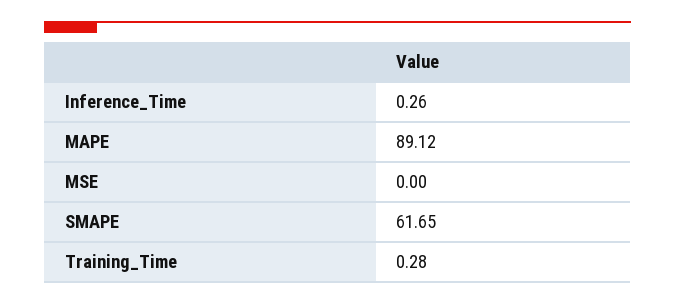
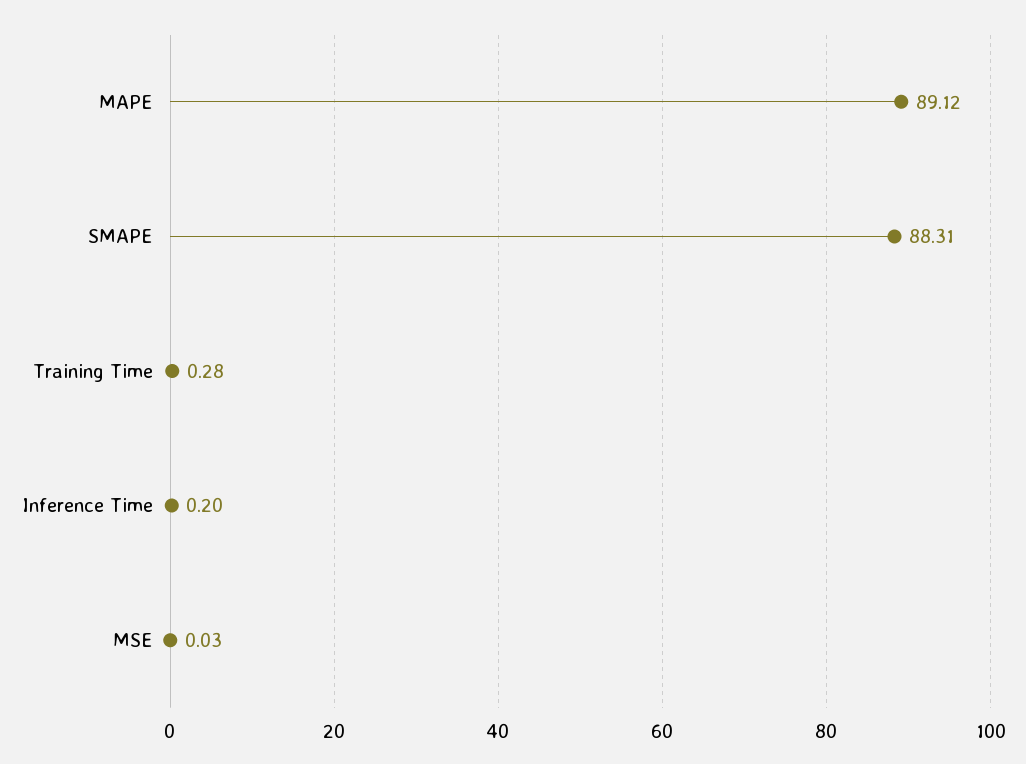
  {
-   "Inference_Time": 0.26,
+   "Inference_Time": 0.2,
    "MAPE": 89.12,
-   "MSE": 0,
+   "MSE": 0.03,
-   "SMAPE": 61.65,
+   "SMAPE": 88.31,
    "Training_Time": 0.28
  }

